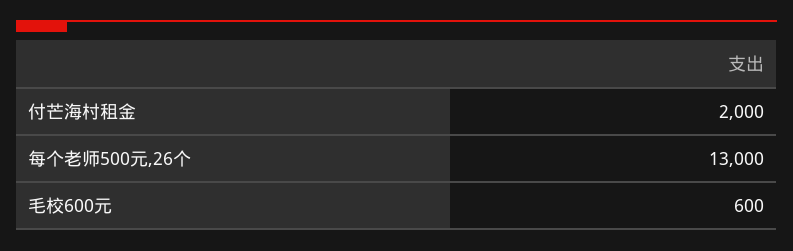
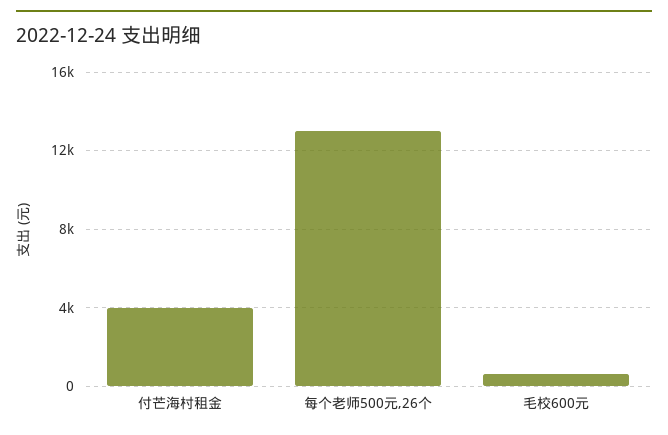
  {
-   "付芒海村租金": 2000,
+   "付芒海村租金": 4000,
    "每个老师500元,26个": 13000,
    "毛校600元": 600
  }

